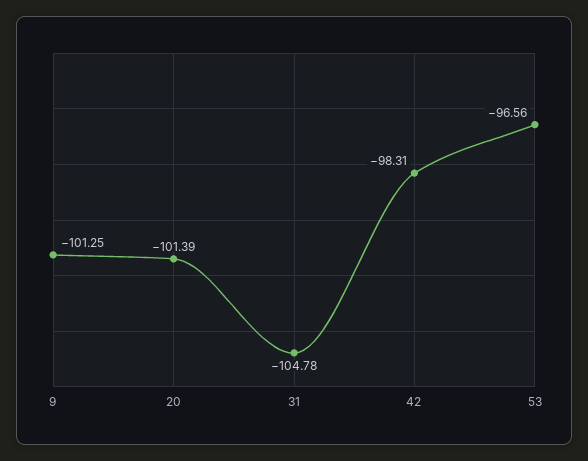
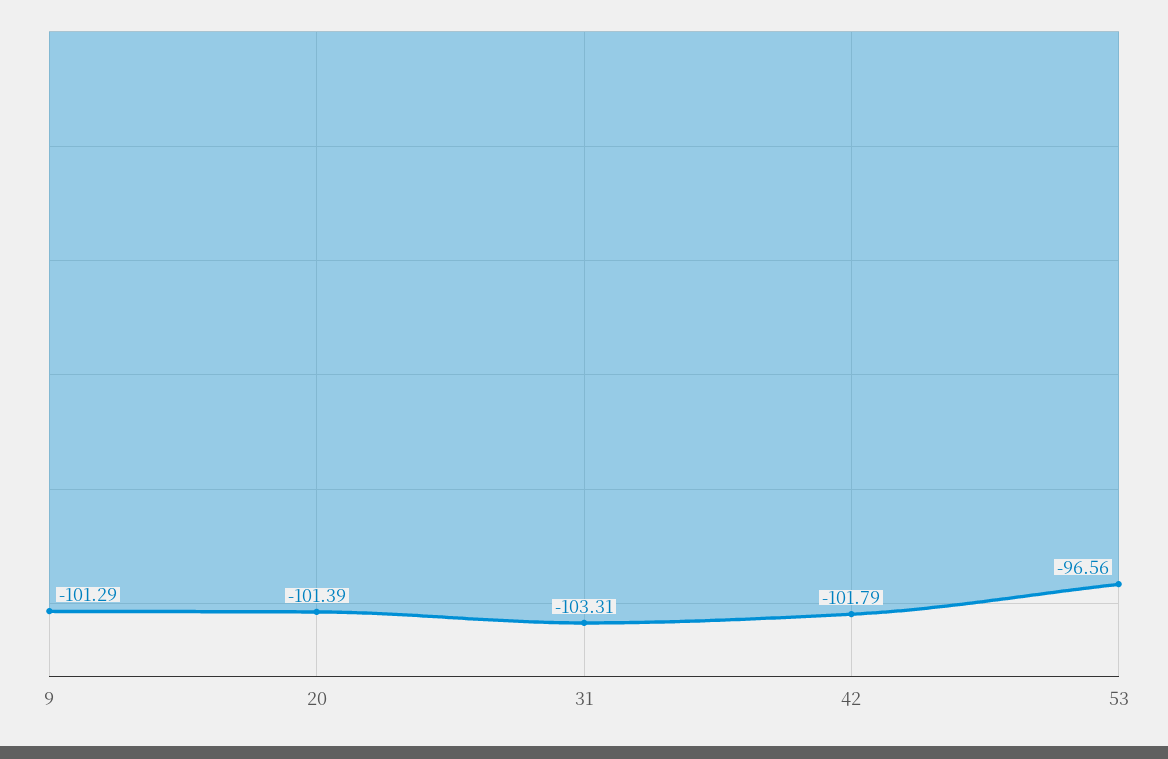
  {
-   "9": -101.25,
+   "9": -101.29,
    "20": -101.39,
-   "31": -104.78,
+   "31": -103.31,
-   "42": -98.31,
+   "42": -101.79,
    "53": -96.56
  }

